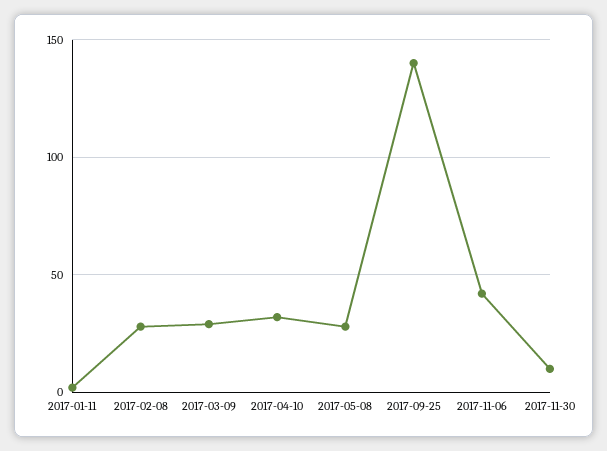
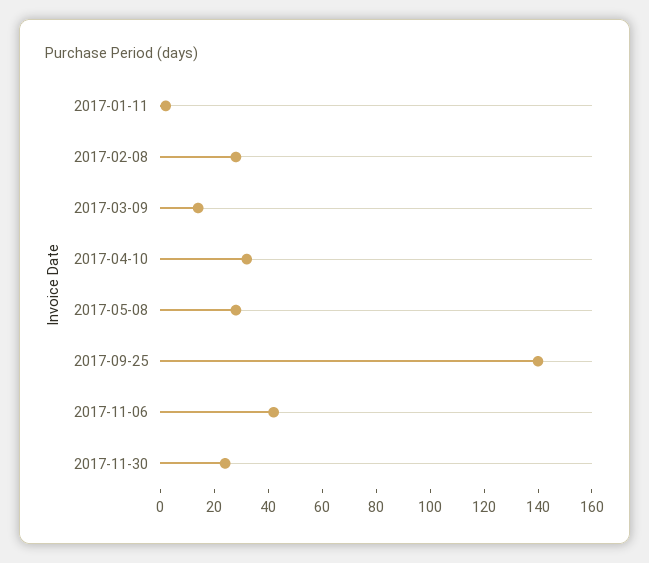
  {
    "2017-01-11": 0,
    "2017-02-08": 30,
-   "2017-03-09": 30,
+   "2017-03-09": 15,
    "2017-04-10": 30,
    "2017-05-08": 30,
    "2017-09-25": 140,
    "2017-11-06": 40,
-   "2017-11-30": 10
+   "2017-11-30": 25
  }

